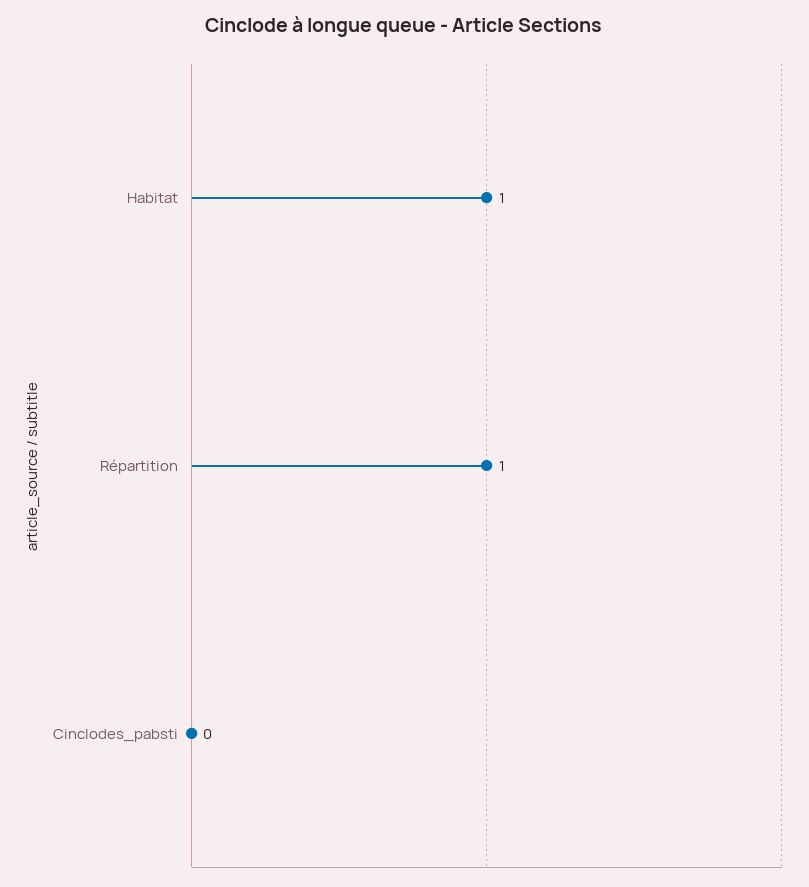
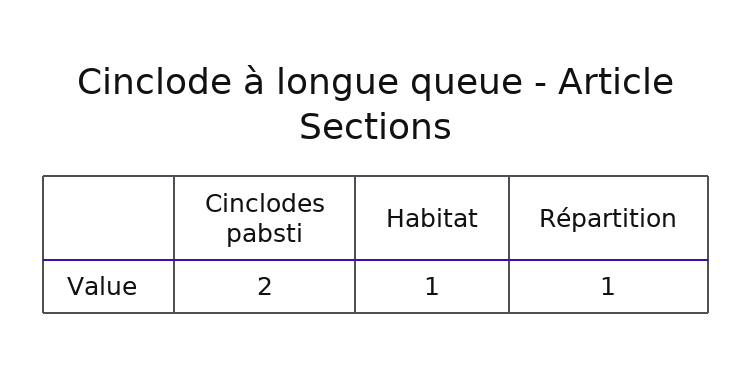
  {
    "Habitat": 1,
    "Répartition": 1,
-   "Cinclodes_pabsti": 0
+   "Cinclodes_pabsti": 2
  }

